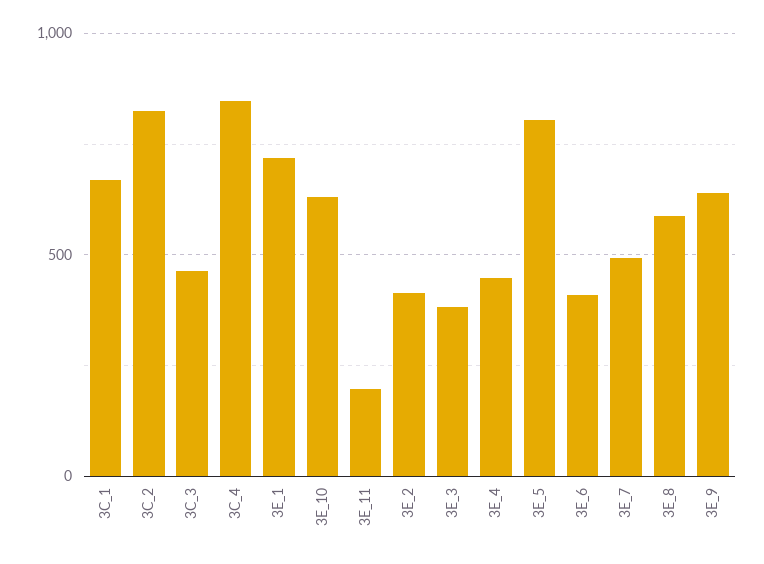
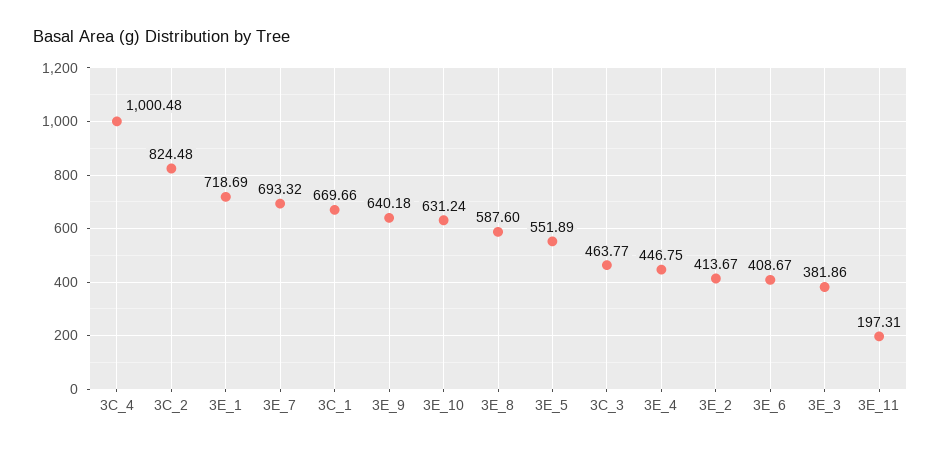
  {
    "3C_1": 669.66,
    "3C_2": 824.48,
    "3C_3": 463.77,
-   "3C_4": 850,
+   "3C_4": 1000.48,
    "3E_1": 718.69,
    "3E_10": 631.24,
    "3E_11": 197.31,
    "3E_2": 413.67,
    "3E_3": 381.86,
    "3E_4": 446.75,
-   "3E_5": 800,
+   "3E_5": 551.89,
    "3E_6": 408.67,
-   "3E_7": 500,
+   "3E_7": 693.32,
    "3E_8": 587.6,
    "3E_9": 640.18
  }

